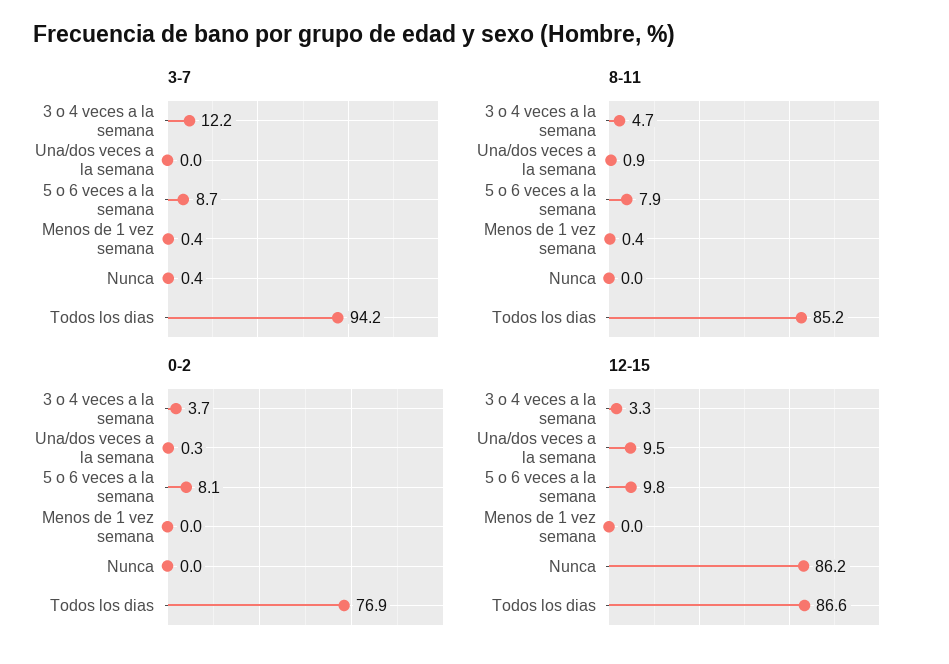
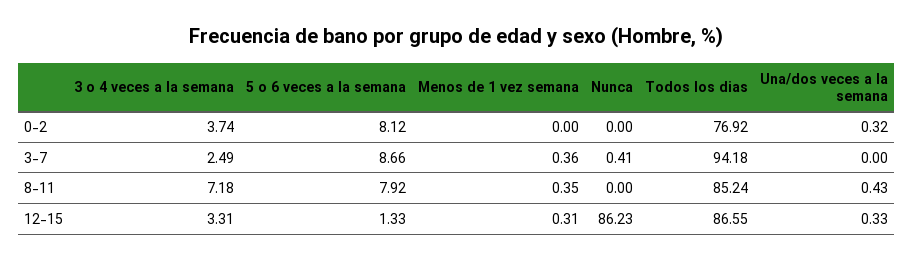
  {
    "3-7": {
-     "3 o 4 veces a la semana": 12.2,
+     "3 o 4 veces a la semana": 2.49,
      "Una/dos veces a la semana": 0,
      "5 o 6 veces a la semana": 8.66,
      "Menos de 1 vez semana": 0.36,
      "Nunca": 0.41,
      "Todos los dias": 94.18
    },
    "8-11": {
-     "3 o 4 veces a la semana": 4.7,
+     "3 o 4 veces a la semana": 7.18,
-     "Una/dos veces a la semana": 0.9,
+     "Una/dos veces a la semana": 0.43,
      "5 o 6 veces a la semana": 7.92,
      "Menos de 1 vez semana": 0.35,
      "Nunca": 0,
      "Todos los dias": 85.24
    },
    "0-2": {
      "3 o 4 veces a la semana": 3.74,
      "Una/dos veces a la semana": 0.32,
      "5 o 6 veces a la semana": 8.12,
      "Menos de 1 vez semana": 0,
      "Nunca": 0,
      "Todos los dias": 76.92
    },
    "12-15": {
      "3 o 4 veces a la semana": 3.31,
-     "Una/dos veces a la semana": 9.5,
+     "Una/dos veces a la semana": 0.33,
-     "5 o 6 veces a la semana": 9.8,
+     "5 o 6 veces a la semana": 1.33,
-     "Menos de 1 vez semana": 0,
+     "Menos de 1 vez semana": 0.31,
      "Nunca": 86.23,
      "Todos los dias": 86.55
    }
  }

